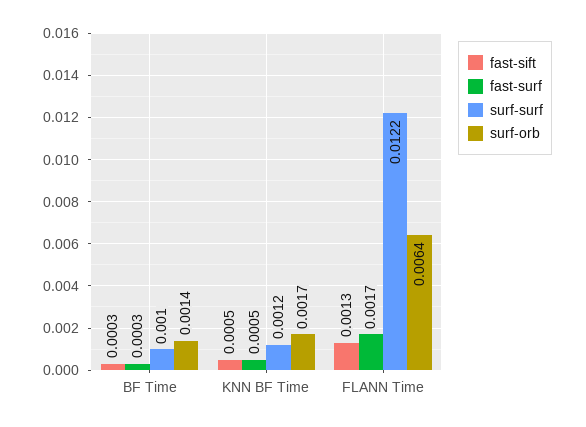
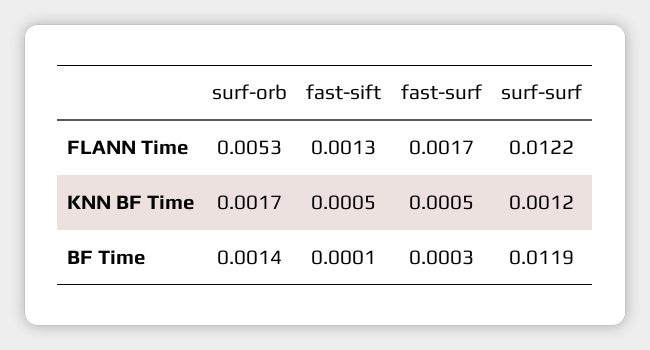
  {
    "fast-sift": {
-     "BF Time": 0.0003,
+     "BF Time": 0.0001,
      "KNN BF Time": 0.0005,
      "FLANN Time": 0.0013
    },
    "fast-surf": {
      "BF Time": 0.0003,
      "KNN BF Time": 0.0005,
      "FLANN Time": 0.0017
    },
    "surf-surf": {
-     "BF Time": 0.001,
+     "BF Time": 0.0119,
      "KNN BF Time": 0.0012,
      "FLANN Time": 0.0122
    },
    "surf-orb": {
      "BF Time": 0.0014,
      "KNN BF Time": 0.0017,
-     "FLANN Time": 0.0064
+     "FLANN Time": 0.0053
    }
  }

